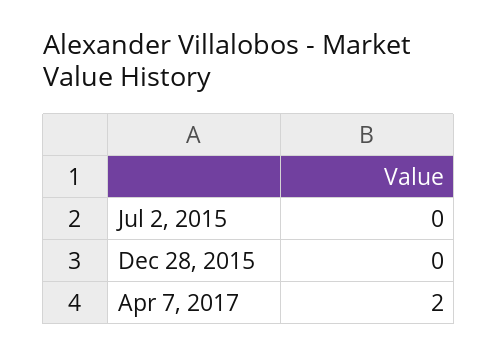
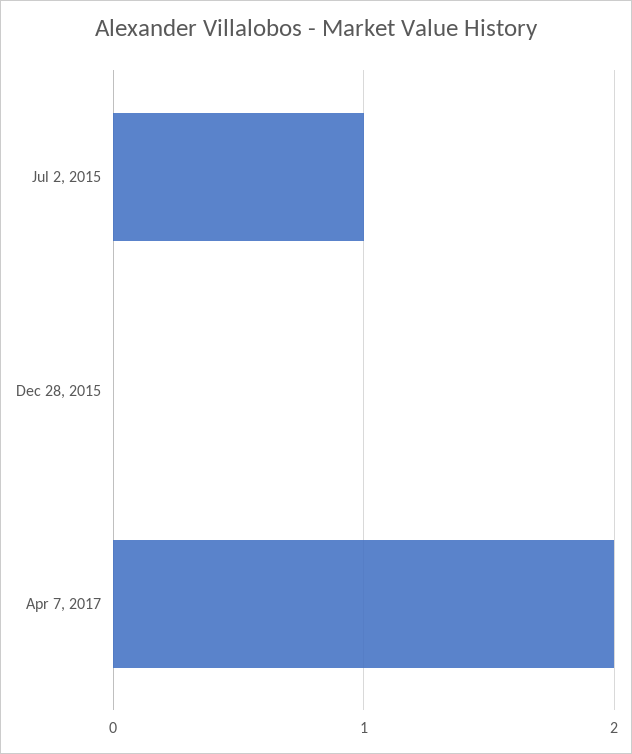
  {
-   "Jul 2, 2015": 0,
+   "Jul 2, 2015": 1,
    "Dec 28, 2015": 0,
    "Apr 7, 2017": 2
  }

